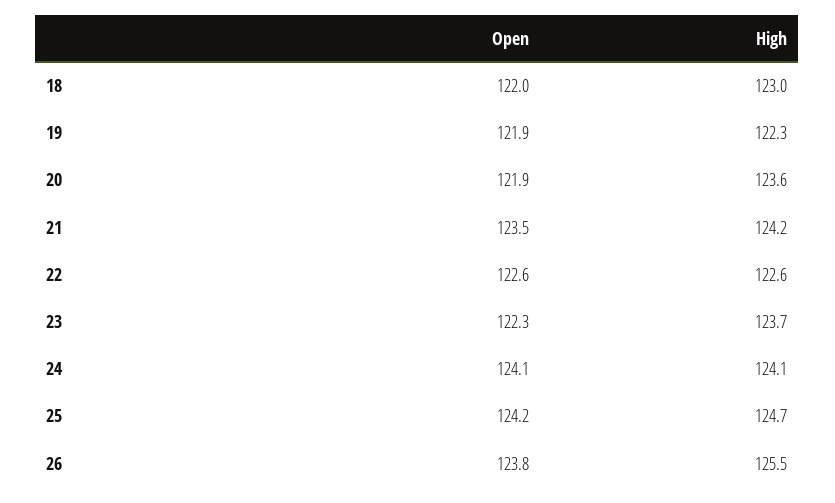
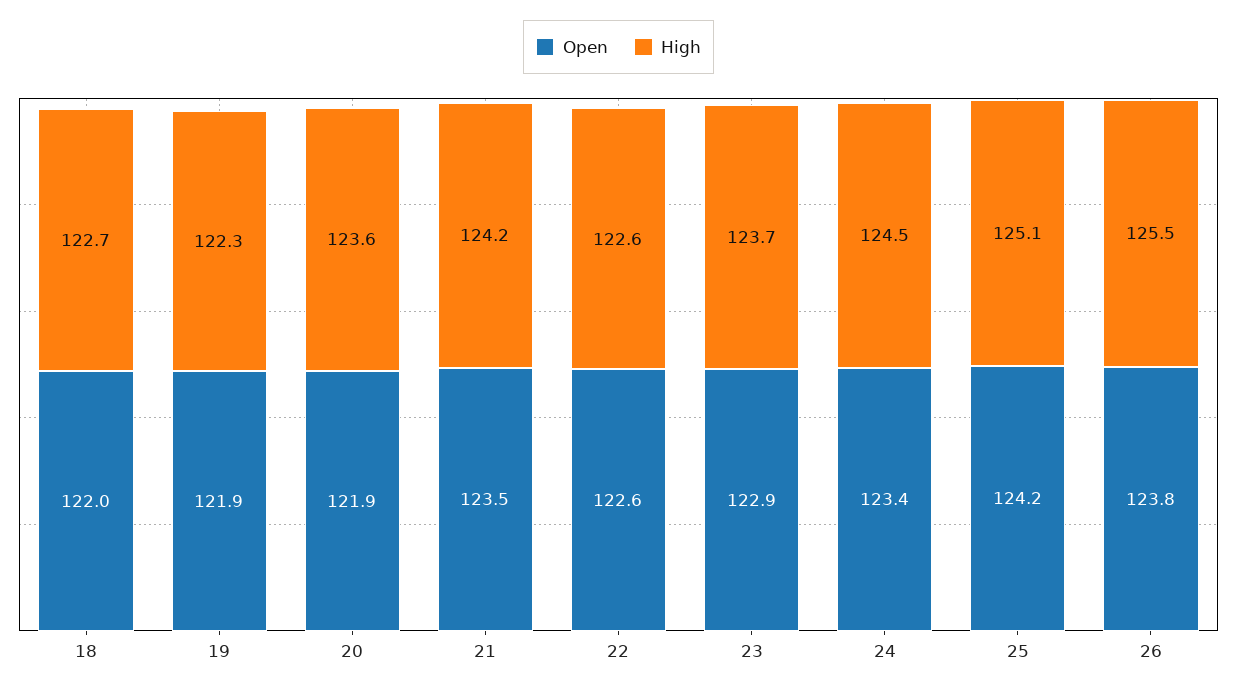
  {
    "Open": {
      "18": 122,
      "19": 121.9,
      "20": 121.9,
      "21": 123.5,
      "22": 122.6,
-     "23": 122.3,
+     "23": 122.9,
-     "24": 124.1,
+     "24": 123.4,
      "25": 124.2,
      "26": 123.8
    },
    "High": {
-     "18": 123,
+     "18": 122.7,
      "19": 122.3,
      "20": 123.6,
      "21": 124.2,
      "22": 122.6,
      "23": 123.7,
-     "24": 124.1,
+     "24": 124.5,
-     "25": 124.7,
+     "25": 125.1,
      "26": 125.5
    }
  }

